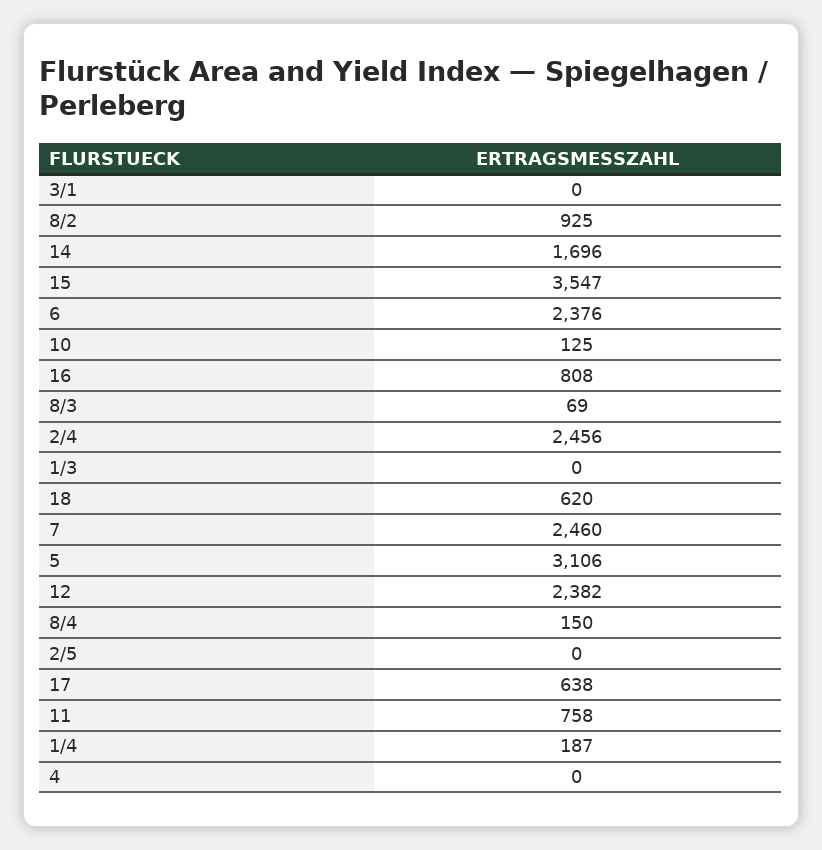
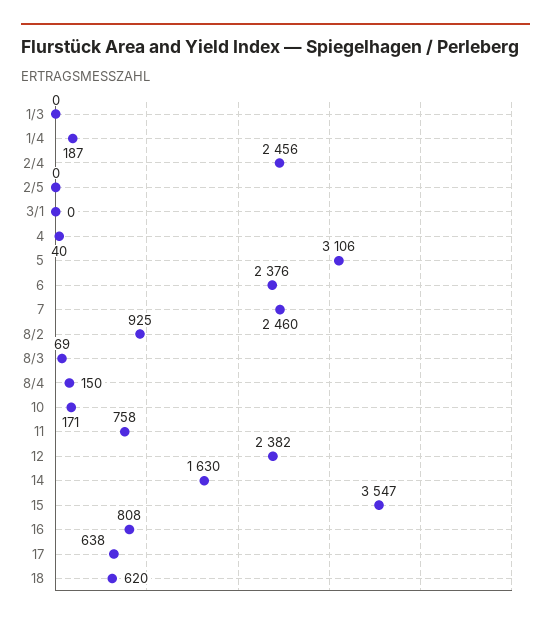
  {
    "3/1": 0,
    "8/2": 925,
-   "14": 1696,
+   "14": 1630,
    "15": 3547,
    "6": 2376,
-   "10": 125,
+   "10": 171,
    "16": 808,
    "8/3": 69,
    "2/4": 2456,
    "1/3": 0,
    "18": 620,
    "7": 2460,
    "5": 3106,
    "12": 2382,
    "8/4": 150,
    "2/5": 0,
    "17": 638,
    "11": 758,
    "1/4": 187,
-   "4": 0
+   "4": 40
  }

